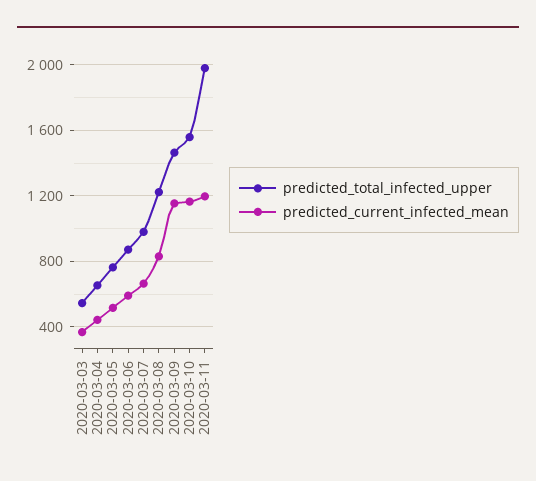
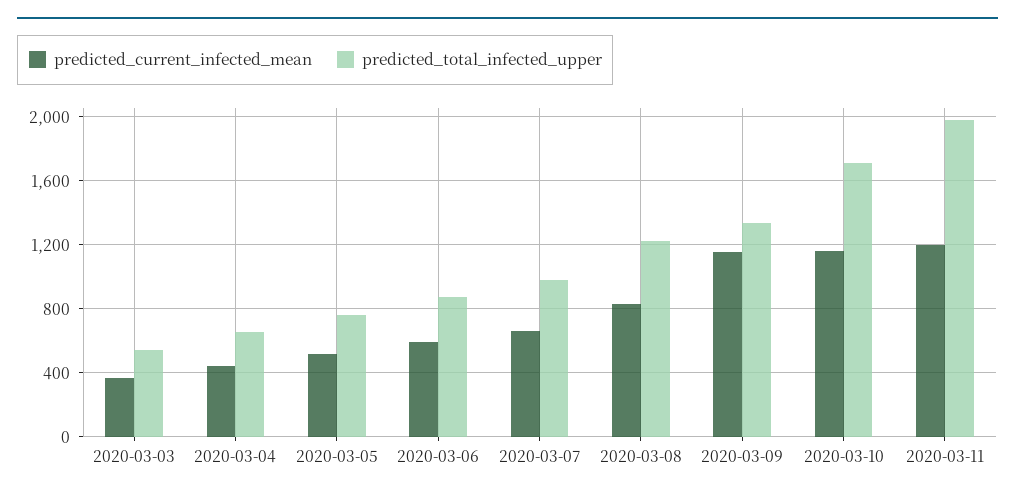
  {
    "predicted_total_infected_upper": {
      "2020-03-03": 550,
      "2020-03-04": 650,
      "2020-03-05": 750,
      "2020-03-06": 850,
      "2020-03-07": 1000,
      "2020-03-08": 1200,
-     "2020-03-09": 1450,
+     "2020-03-09": 1350,
-     "2020-03-10": 1550,
+     "2020-03-10": 1700,
      "2020-03-11": 2000
    },
    "predicted_current_infected_mean": {
      "2020-03-03": 350,
      "2020-03-04": 450,
      "2020-03-05": 500,
      "2020-03-06": 600,
      "2020-03-07": 650,
      "2020-03-08": 850,
      "2020-03-09": 1150,
      "2020-03-10": 1150,
      "2020-03-11": 1200
    }
  }

